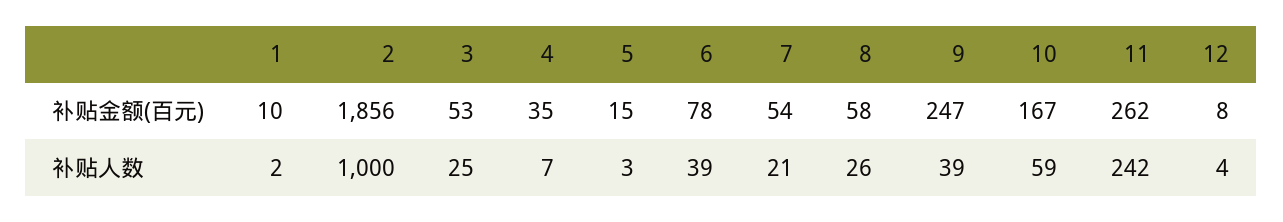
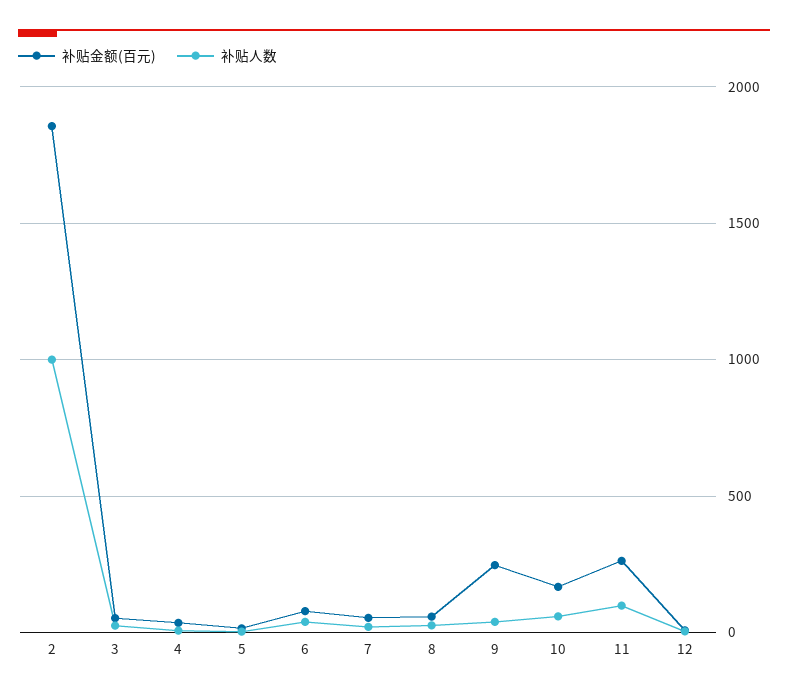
  {
    "补贴金额(百元)": {
-     "1": 10,
      "2": 1856,
      "3": 53,
      "4": 35,
      "5": 15,
      "6": 78,
      "7": 54,
      "8": 58,
      "9": 247,
      "10": 167,
      "11": 262,
      "12": 8
    },
    "补贴人数": {
-     "1": 2,
      "2": 1000,
      "3": 25,
      "4": 7,
      "5": 3,
      "6": 39,
      "7": 21,
      "8": 26,
      "9": 39,
      "10": 59,
-     "11": 242,
+     "11": 100,
      "12": 4
    }
  }

